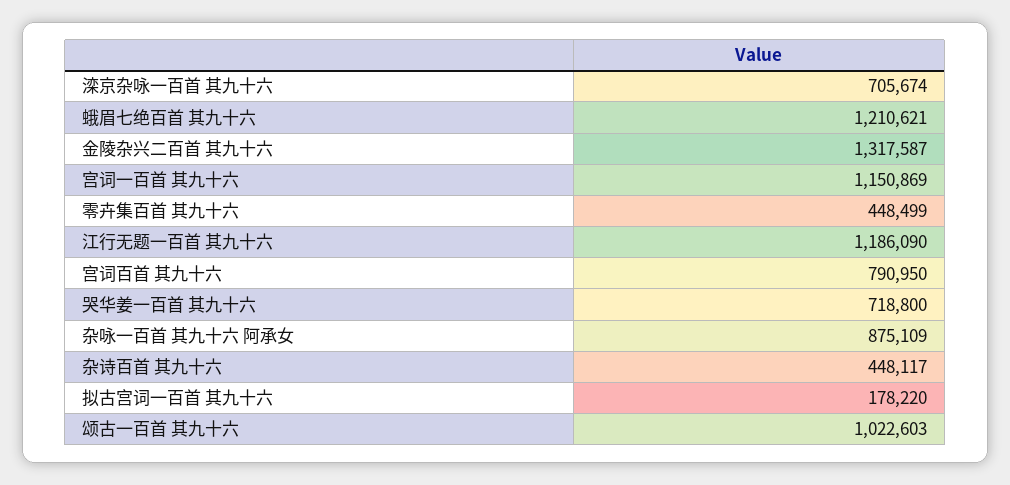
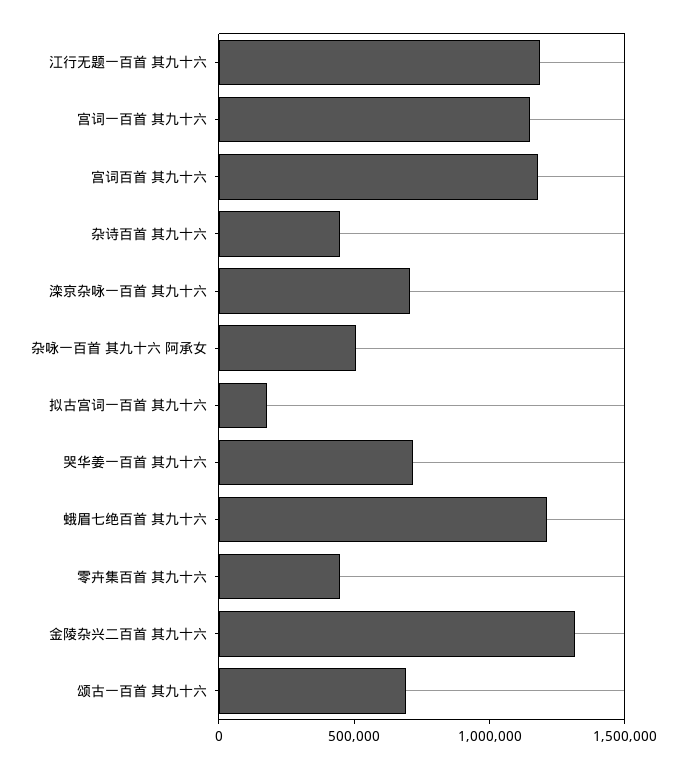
  {
    "滦京杂咏一百首 其九十六": 705674,
    "蛾眉七绝百首 其九十六": 1210621,
    "金陵杂兴二百首 其九十六": 1317587,
    "宫词一百首 其九十六": 1150869,
    "零卉集百首 其九十六": 448499,
    "江行无题一百首 其九十六": 1186090,
-   "宫词百首 其九十六": 790950,
+   "宫词百首 其九十六": 1200000,
    "哭华姜一百首 其九十六": 718800,
-   "杂咏一百首 其九十六 阿承女": 875109,
+   "杂咏一百首 其九十六 阿承女": 500000,
    "杂诗百首 其九十六": 448117,
    "拟古宫词一百首 其九十六": 178220,
-   "颂古一百首 其九十六": 1022603
+   "颂古一百首 其九十六": 700000
  }

